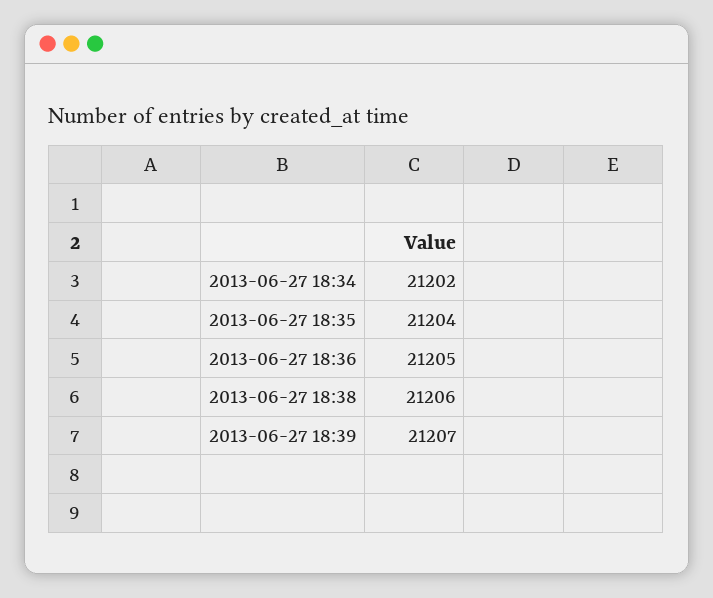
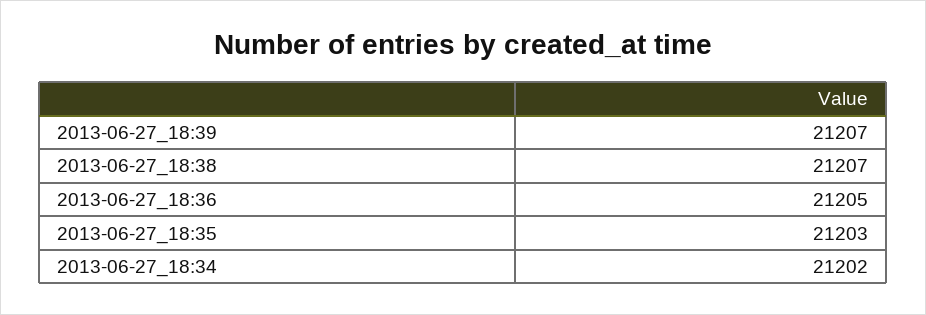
  {
    "2013-06-27 18:34": 21202,
-   "2013-06-27 18:35": 21204,
+   "2013-06-27 18:35": 21203,
    "2013-06-27 18:36": 21205,
-   "2013-06-27 18:38": 21206,
+   "2013-06-27 18:38": 21207,
    "2013-06-27 18:39": 21207
  }

